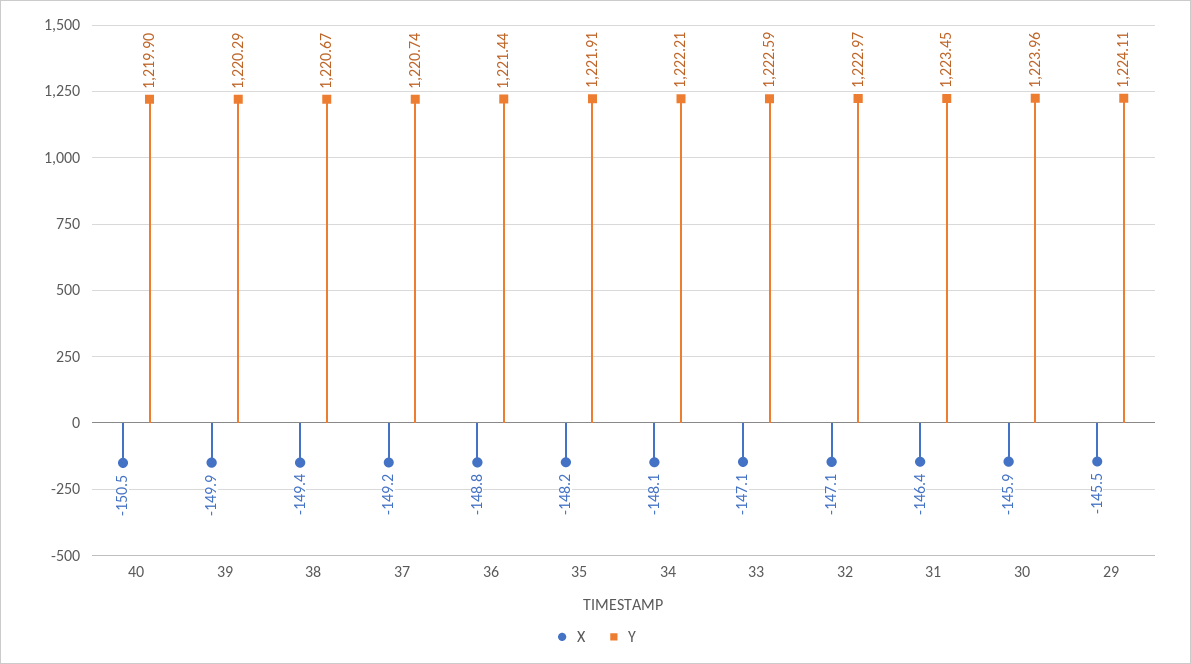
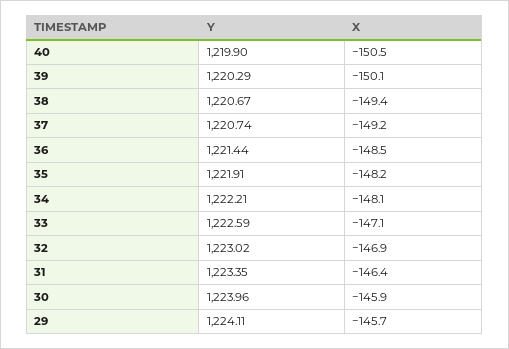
  {
    "X": {
      "40": -150.5,
-     "39": -149.9,
+     "39": -150.1,
      "38": -149.4,
      "37": -149.2,
-     "36": -148.8,
+     "36": -148.5,
      "35": -148.2,
      "34": -148.1,
      "33": -147.1,
-     "32": -147.1,
+     "32": -146.9,
      "31": -146.4,
      "30": -145.9,
-     "29": -145.5
+     "29": -145.7
    },
    "Y": {
      "40": 1219.9,
      "39": 1220.29,
      "38": 1220.67,
      "37": 1220.74,
      "36": 1221.44,
      "35": 1221.91,
      "34": 1222.21,
      "33": 1222.59,
-     "32": 1222.97,
+     "32": 1223.02,
-     "31": 1223.45,
+     "31": 1223.35,
      "30": 1223.96,
      "29": 1224.11
    }
  }

